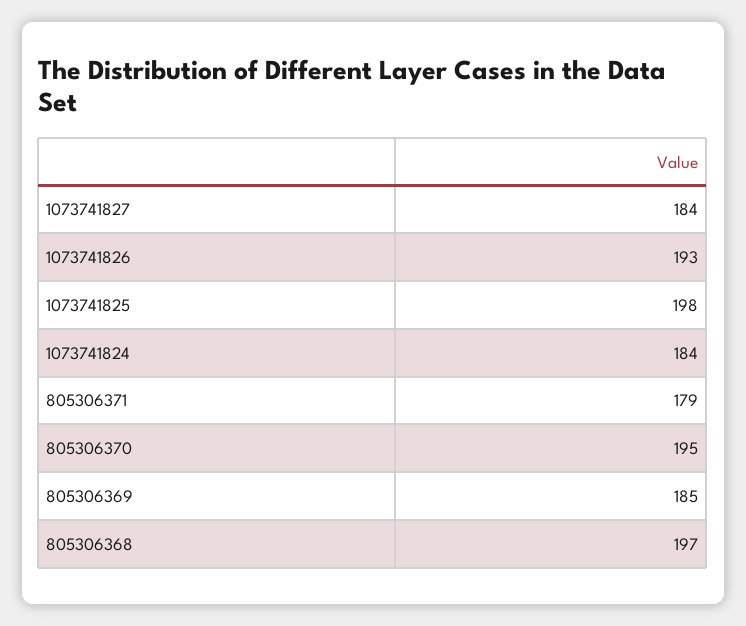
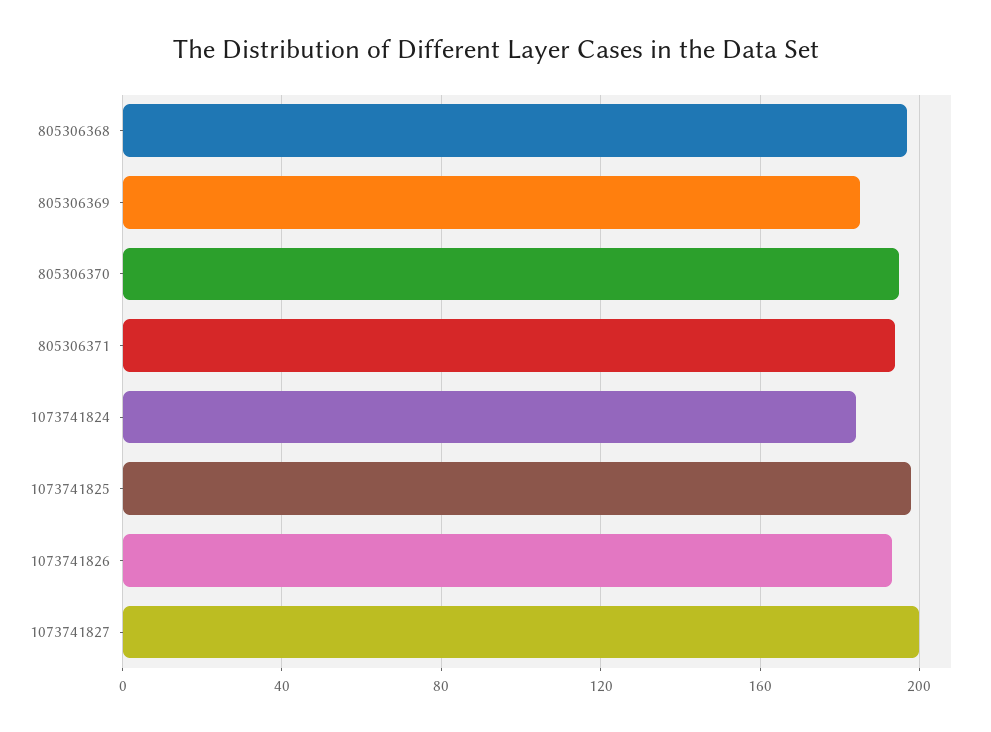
  {
-   "1073741827": 184,
+   "1073741827": 200,
    "1073741826": 193,
    "1073741825": 198,
    "1073741824": 184,
-   "805306371": 179,
+   "805306371": 195,
    "805306370": 195,
    "805306369": 185,
    "805306368": 197
  }

